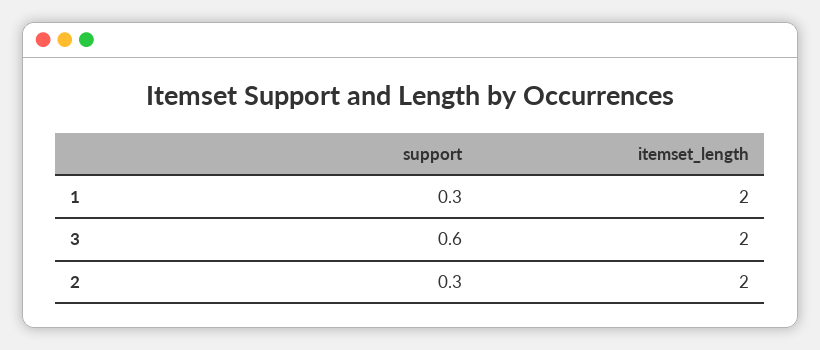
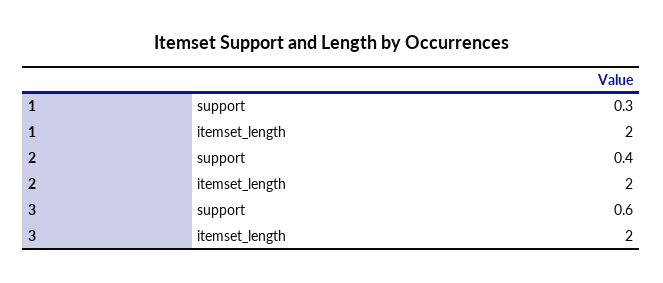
  {
    "support": {
      "1": 0.3,
      "3": 0.6,
-     "2": 0.3
+     "2": 0.4
    },
    "itemset_length": {
      "1": 2,
      "3": 2,
      "2": 2
    }
  }

